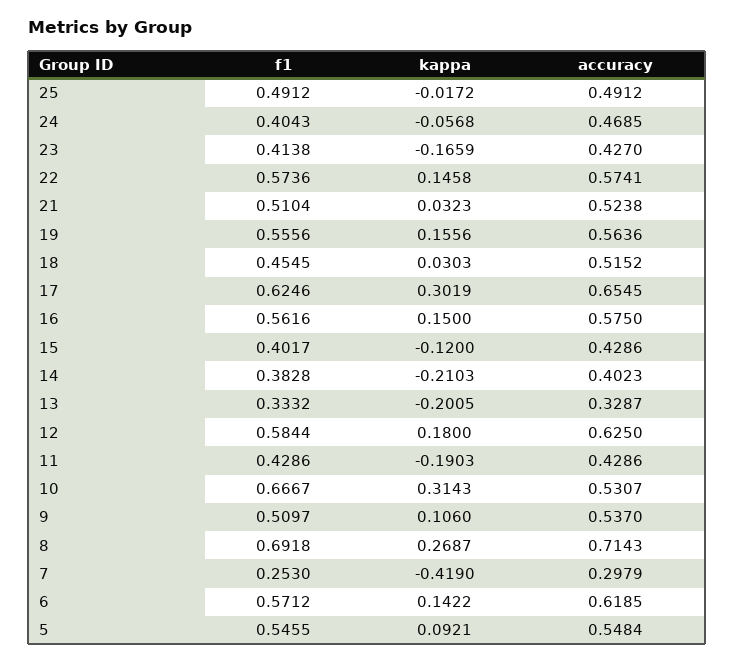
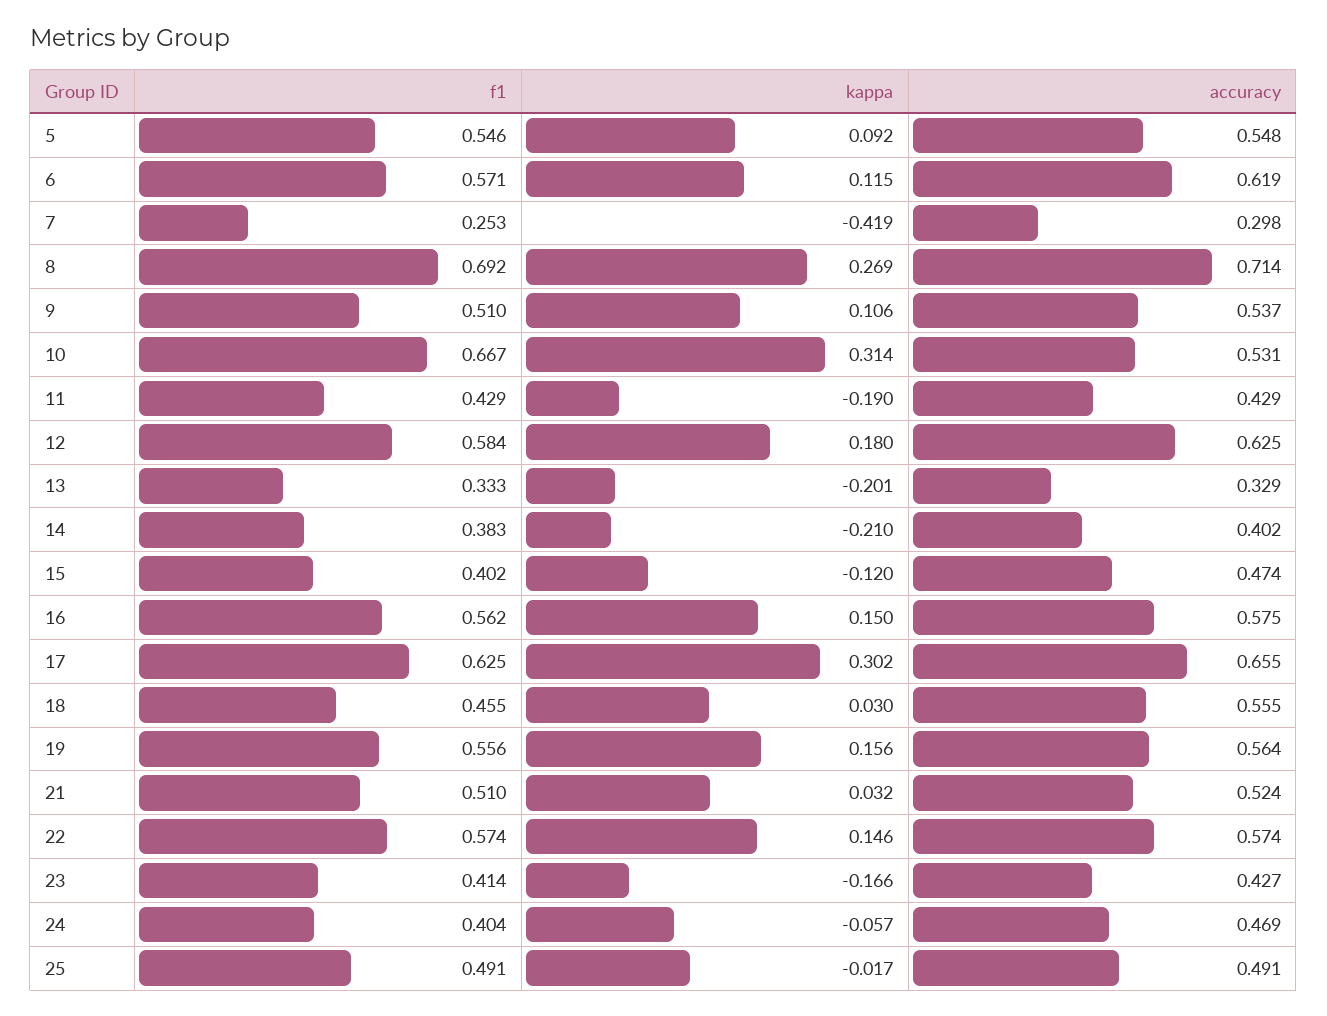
  {
    "f1": {
      "25": 0.4912,
      "24": 0.4043,
      "23": 0.4138,
      "22": 0.5736,
      "21": 0.5104,
      "19": 0.5556,
      "18": 0.4545,
      "17": 0.6246,
      "16": 0.5616,
      "15": 0.4017,
      "14": 0.3828,
      "13": 0.3332,
      "12": 0.5844,
      "11": 0.4286,
      "10": 0.6667,
      "9": 0.5097,
      "8": 0.6918,
      "7": 0.253,
      "6": 0.5712,
      "5": 0.5455
    },
    "kappa": {
      "25": -0.0172,
      "24": -0.0568,
      "23": -0.1659,
      "22": 0.1458,
      "21": 0.0323,
      "19": 0.1556,
      "18": 0.0303,
      "17": 0.3019,
      "16": 0.15,
      "15": -0.12,
      "14": -0.2103,
      "13": -0.2005,
      "12": 0.18,
      "11": -0.1903,
      "10": 0.3143,
      "9": 0.106,
      "8": 0.2687,
      "7": -0.419,
-     "6": 0.1422,
+     "6": 0.115,
      "5": 0.0921
    },
    "accuracy": {
      "25": 0.4912,
      "24": 0.4685,
      "23": 0.427,
      "22": 0.5741,
      "21": 0.5238,
      "19": 0.5636,
-     "18": 0.5152,
+     "18": 0.555,
      "17": 0.6545,
      "16": 0.575,
-     "15": 0.4286,
+     "15": 0.474,
      "14": 0.4023,
      "13": 0.3287,
      "12": 0.625,
      "11": 0.4286,
      "10": 0.5307,
      "9": 0.537,
      "8": 0.7143,
      "7": 0.2979,
      "6": 0.6185,
      "5": 0.5484
    }
  }

